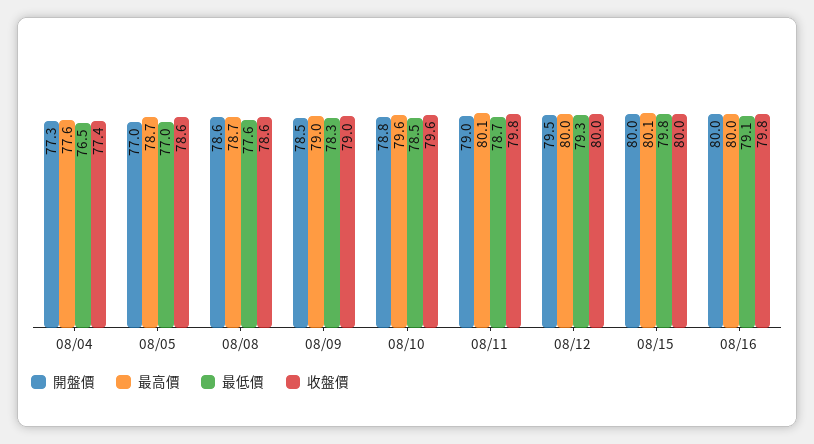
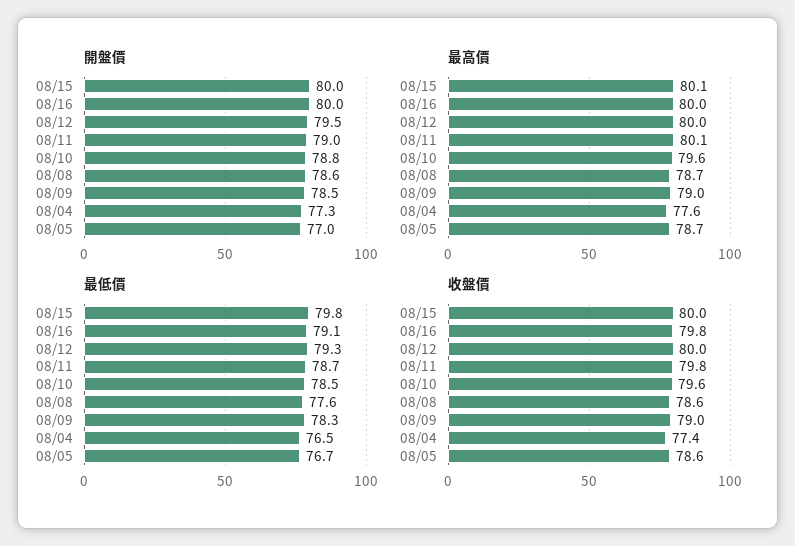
  {
    "開盤價": {
      "08/04": 77.3,
      "08/05": 77,
      "08/08": 78.6,
      "08/09": 78.5,
      "08/10": 78.8,
      "08/11": 79,
      "08/12": 79.5,
      "08/15": 80,
      "08/16": 80
    },
    "最高價": {
      "08/04": 77.6,
      "08/05": 78.7,
      "08/08": 78.7,
      "08/09": 79,
      "08/10": 79.6,
      "08/11": 80.1,
      "08/12": 80,
      "08/15": 80.1,
      "08/16": 80
    },
    "最低價": {
      "08/04": 76.5,
-     "08/05": 77,
+     "08/05": 76.7,
      "08/08": 77.6,
      "08/09": 78.3,
      "08/10": 78.5,
      "08/11": 78.7,
      "08/12": 79.3,
      "08/15": 79.8,
      "08/16": 79.1
    },
    "收盤價": {
      "08/04": 77.4,
      "08/05": 78.6,
      "08/08": 78.6,
      "08/09": 79,
      "08/10": 79.6,
      "08/11": 79.8,
      "08/12": 80,
      "08/15": 80,
      "08/16": 79.8
    }
  }

